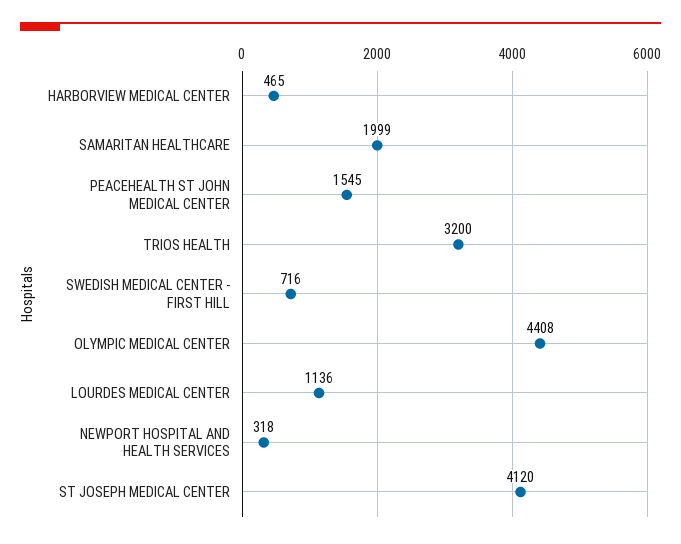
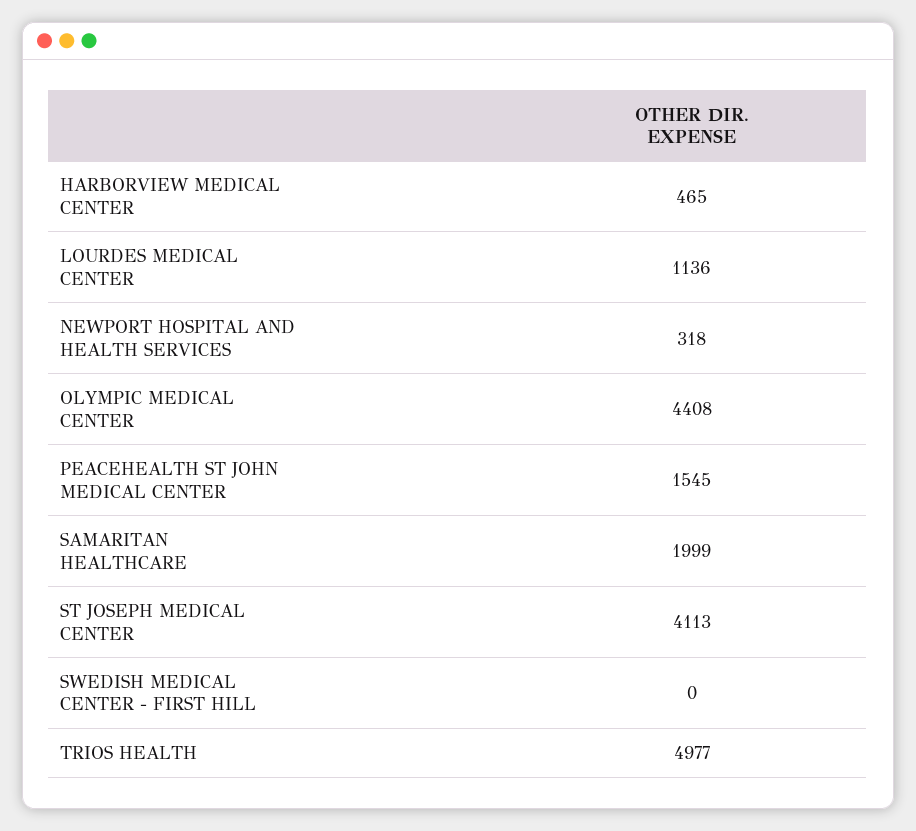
  {
    "HARBORVIEW MEDICAL CENTER": 465,
    "SAMARITAN HEALTHCARE": 1999,
    "PEACEHEALTH ST JOHN MEDICAL CENTER": 1545,
-   "TRIOS HEALTH": 3200,
+   "TRIOS HEALTH": 4977,
-   "SWEDISH MEDICAL CENTER - FIRST HILL": 716,
+   "SWEDISH MEDICAL CENTER - FIRST HILL": 0,
    "OLYMPIC MEDICAL CENTER": 4408,
    "LOURDES MEDICAL CENTER": 1136,
    "NEWPORT HOSPITAL AND HEALTH SERVICES": 318,
-   "ST JOSEPH MEDICAL CENTER": 4120
+   "ST JOSEPH MEDICAL CENTER": 4113
  }

